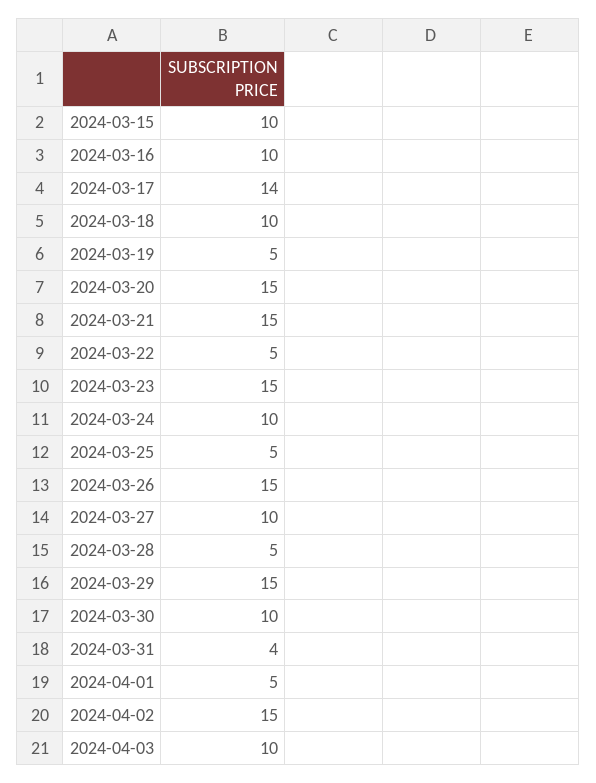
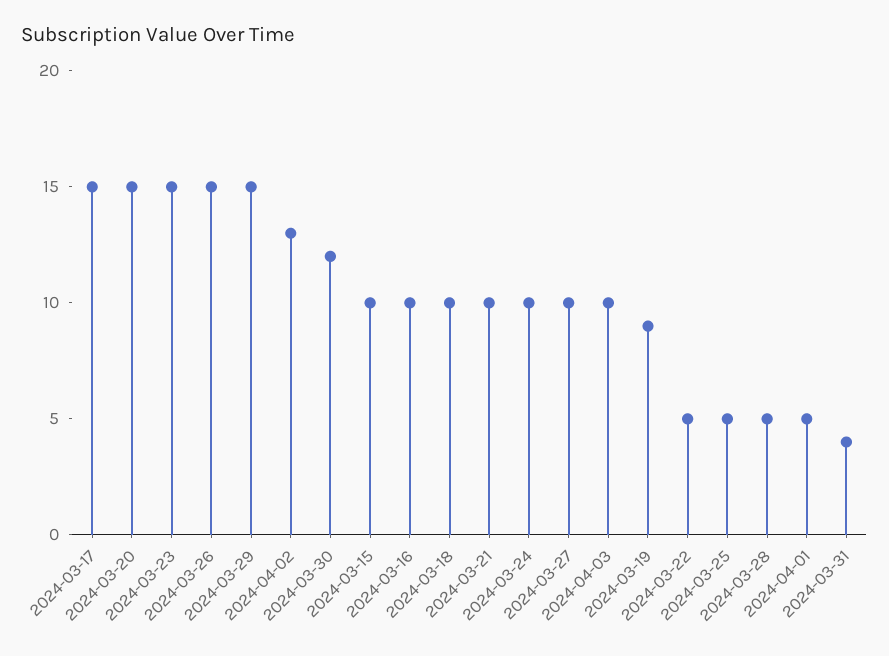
  {
    "2024-03-15": 10,
    "2024-03-16": 10,
-   "2024-03-17": 14,
+   "2024-03-17": 15,
    "2024-03-18": 10,
-   "2024-03-19": 5,
+   "2024-03-19": 9,
    "2024-03-20": 15,
-   "2024-03-21": 15,
+   "2024-03-21": 10,
    "2024-03-22": 5,
    "2024-03-23": 15,
    "2024-03-24": 10,
    "2024-03-25": 5,
    "2024-03-26": 15,
    "2024-03-27": 10,
    "2024-03-28": 5,
    "2024-03-29": 15,
-   "2024-03-30": 10,
+   "2024-03-30": 12,
    "2024-03-31": 4,
    "2024-04-01": 5,
-   "2024-04-02": 15,
+   "2024-04-02": 13,
    "2024-04-03": 10
  }

